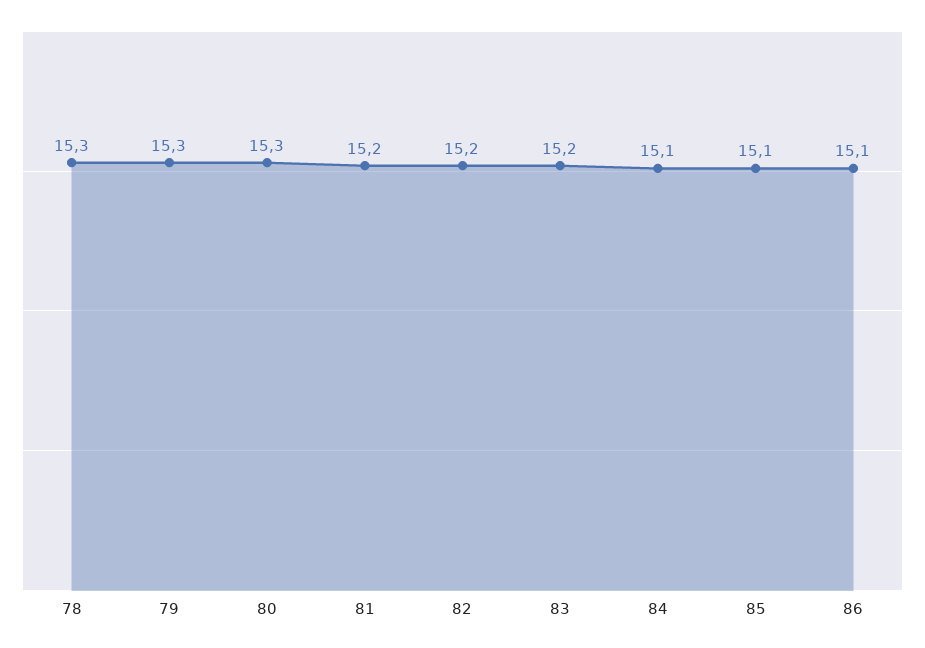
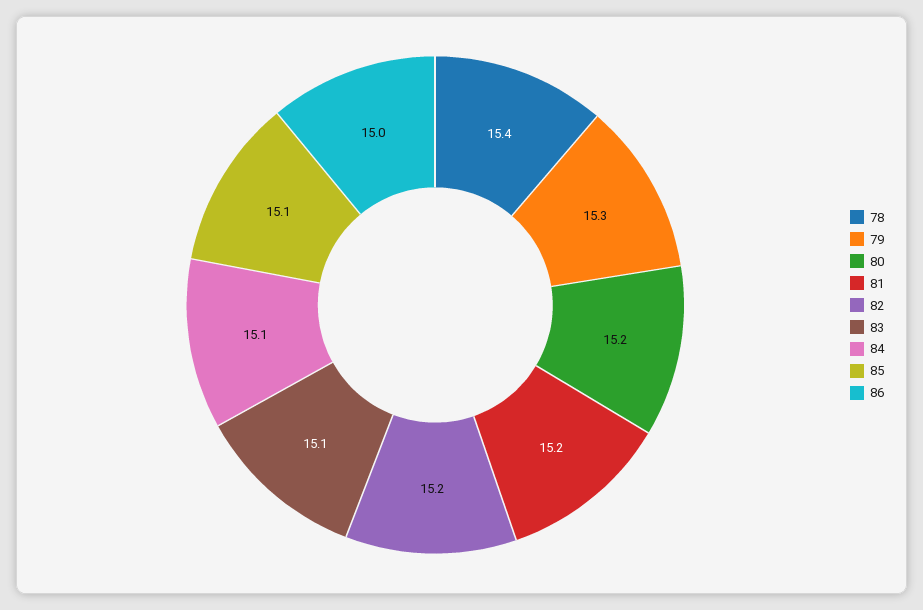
  {
-   "78": 15.3,
+   "78": 15.4,
    "79": 15.3,
-   "80": 15.3,
+   "80": 15.2,
    "81": 15.2,
    "82": 15.2,
-   "83": 15.2,
+   "83": 15.1,
    "84": 15.1,
    "85": 15.1,
-   "86": 15.1
+   "86": 15
  }

